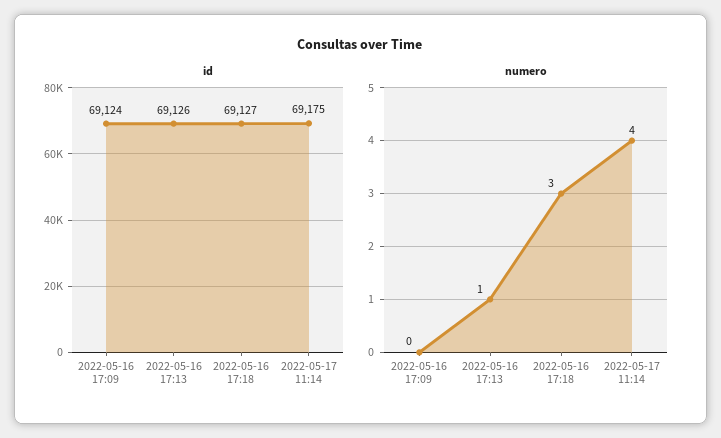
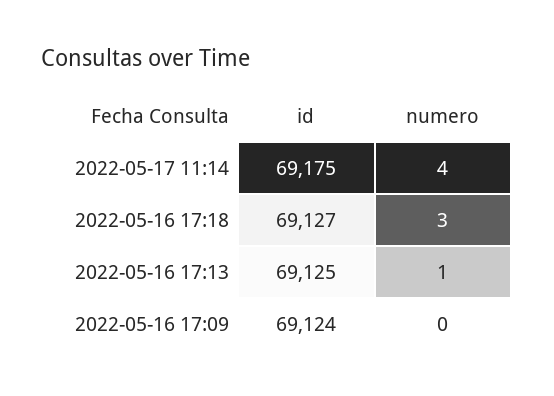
  {
    "id": {
      "2022-05-16 17:09": 69124,
-     "2022-05-16 17:13": 69126,
+     "2022-05-16 17:13": 69125,
      "2022-05-16 17:18": 69127,
      "2022-05-17 11:14": 69175
    },
    "numero": {
      "2022-05-16 17:09": 0,
      "2022-05-16 17:13": 1,
      "2022-05-16 17:18": 3,
      "2022-05-17 11:14": 4
    }
  }

